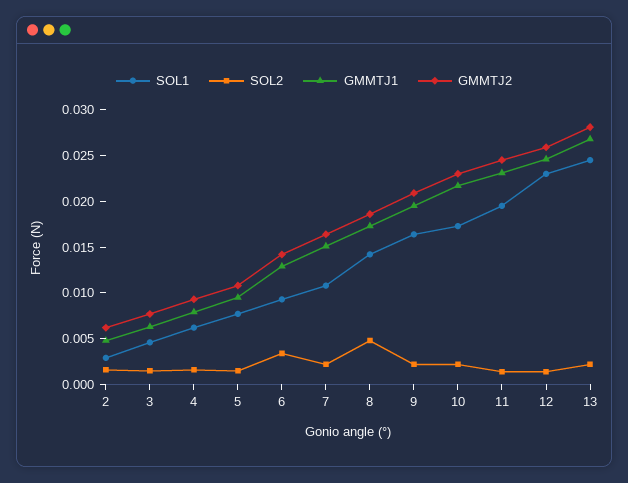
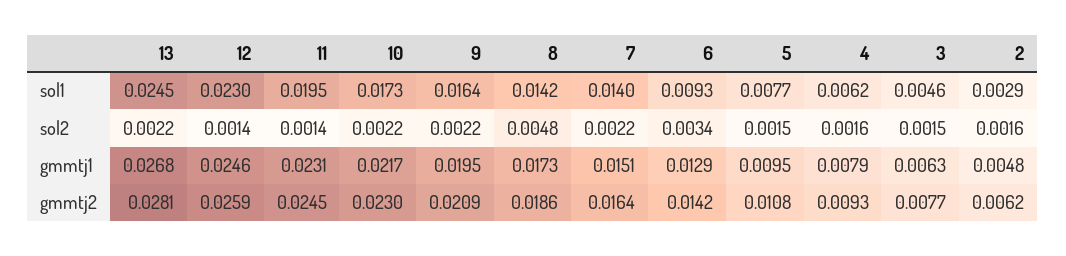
  {
    "SOL1": {
      "2": 0.0029,
      "3": 0.0046,
      "4": 0.0062,
      "5": 0.0077,
      "6": 0.0093,
-     "7": 0.011,
+     "7": 0.014,
      "8": 0.0142,
      "9": 0.0164,
      "10": 0.0173,
      "11": 0.0195,
      "12": 0.023,
      "13": 0.0245
    },
    "SOL2": {
      "2": 0.0016,
      "3": 0.0015,
      "4": 0.0016,
      "5": 0.0015,
      "6": 0.0034,
      "7": 0.0022,
      "8": 0.0048,
      "9": 0.0022,
      "10": 0.0022,
      "11": 0.0014,
      "12": 0.0014,
      "13": 0.0022
    },
    "GMMTJ1": {
      "2": 0.0048,
      "3": 0.0063,
      "4": 0.0079,
      "5": 0.0095,
      "6": 0.0129,
      "7": 0.0151,
      "8": 0.0173,
      "9": 0.0195,
      "10": 0.0217,
      "11": 0.0231,
      "12": 0.0246,
      "13": 0.0268
    },
    "GMMTJ2": {
      "2": 0.0062,
      "3": 0.0077,
      "4": 0.0093,
      "5": 0.0108,
      "6": 0.0142,
      "7": 0.0164,
      "8": 0.0186,
      "9": 0.0209,
      "10": 0.023,
      "11": 0.0245,
      "12": 0.0259,
      "13": 0.0281
    }
  }

